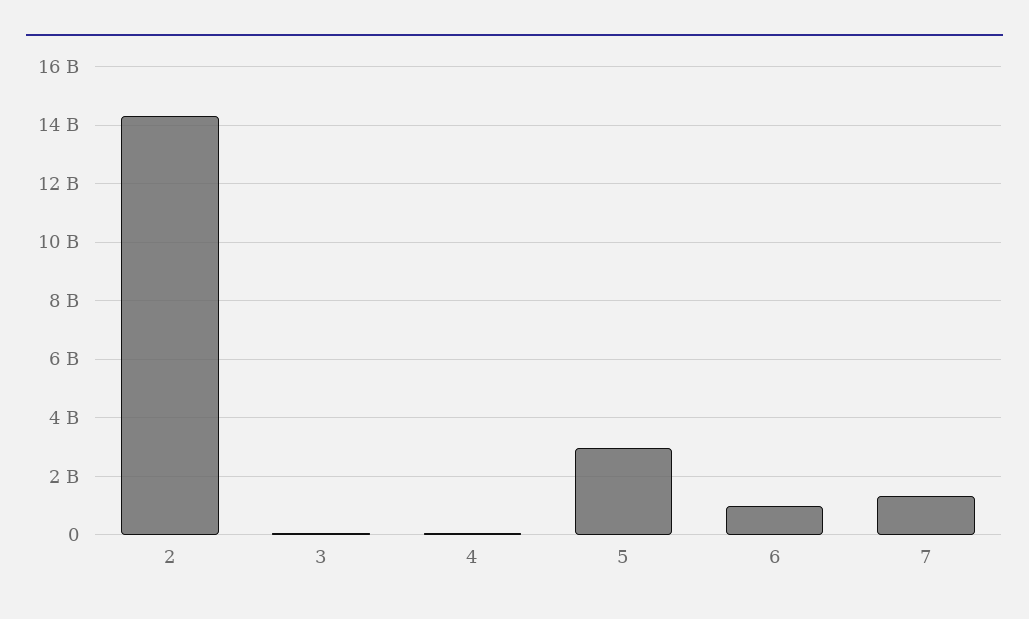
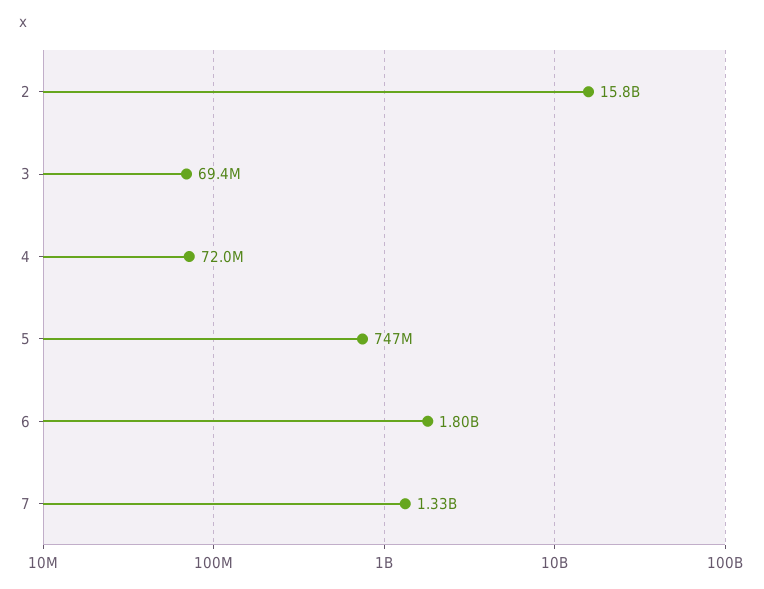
  {
-   "2": 14250000000,
+   "2": 15800000000,
    "3": 69400000,
    "4": 72000000,
-   "5": 3000000000,
+   "5": 747000000,
-   "6": 1000000000,
+   "6": 1800000000,
    "7": 1330000000
  }

